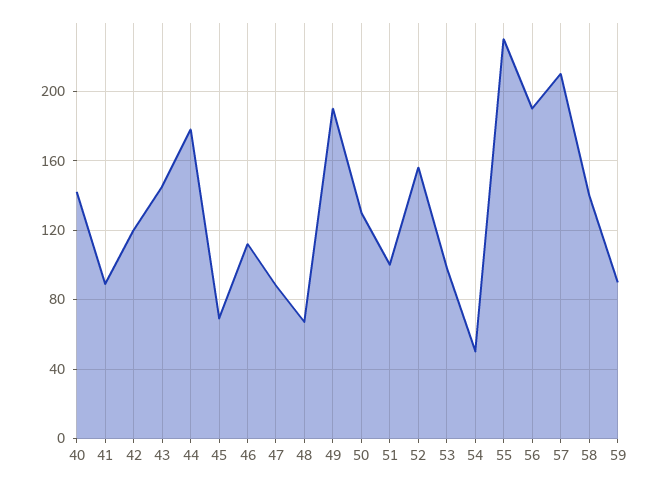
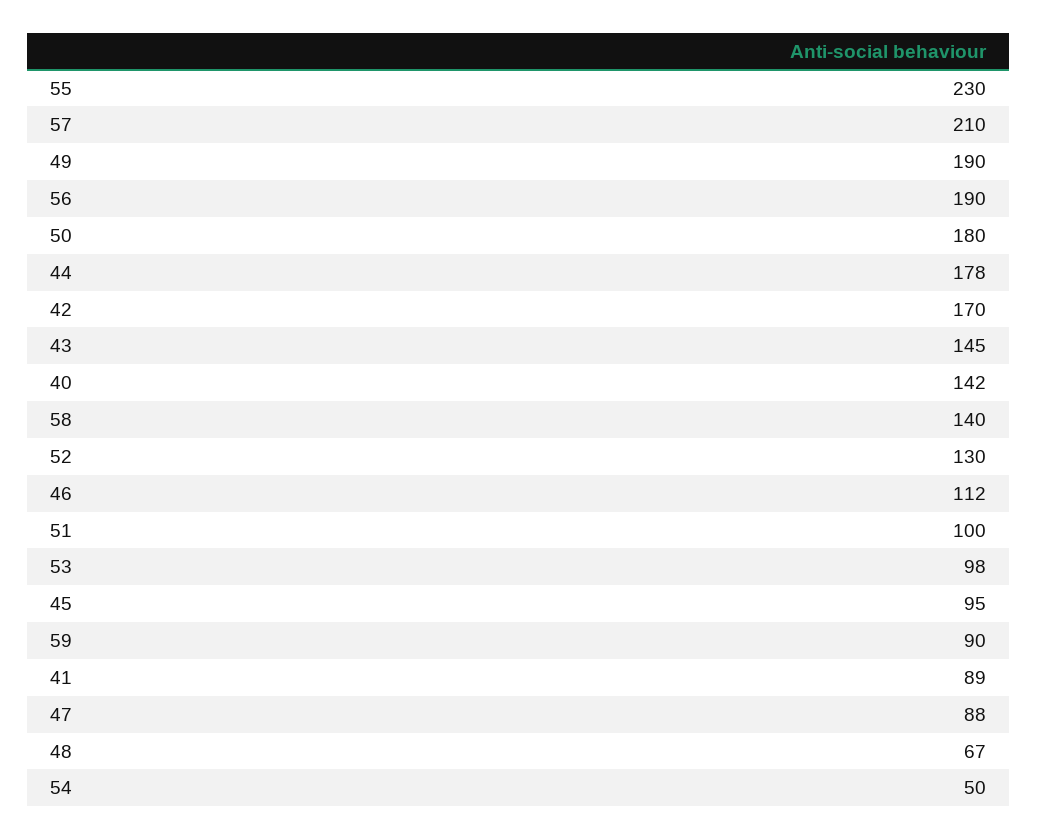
  {
    "40": 142,
    "41": 89,
-   "42": 120,
+   "42": 170,
    "43": 145,
    "44": 178,
-   "45": 70,
+   "45": 95,
    "46": 112,
    "47": 88,
    "48": 67,
    "49": 190,
-   "50": 130,
+   "50": 180,
    "51": 100,
-   "52": 155,
+   "52": 130,
    "53": 98,
    "54": 50,
    "55": 230,
    "56": 190,
    "57": 210,
    "58": 140,
    "59": 90
  }

